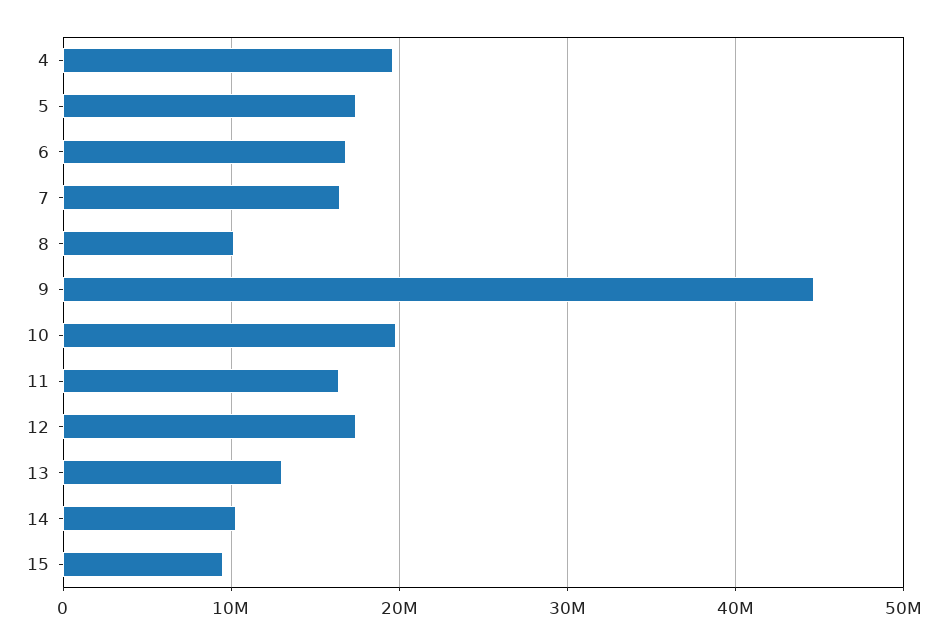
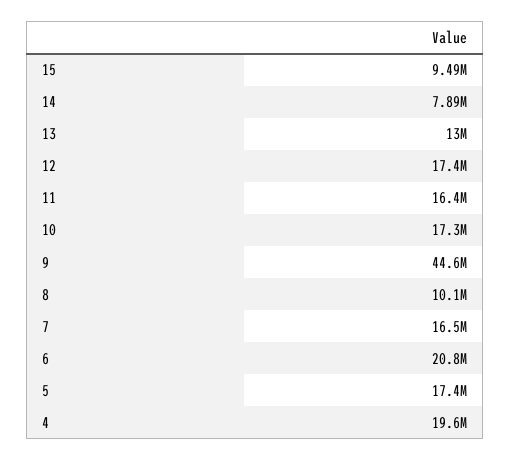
  {
    "4": 19600000,
    "5": 17400000,
-   "6": 17000000,
+   "6": 20800000,
    "7": 16500000,
    "8": 10100000,
    "9": 44600000,
-   "10": 20000000,
+   "10": 17300000,
    "11": 16400000,
    "12": 17400000,
    "13": 13000000,
-   "14": 10000000,
+   "14": 7890000,
    "15": 9490000
  }

